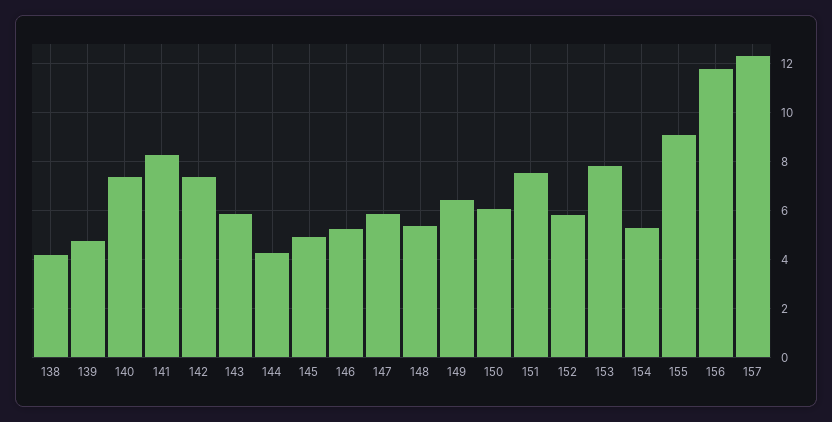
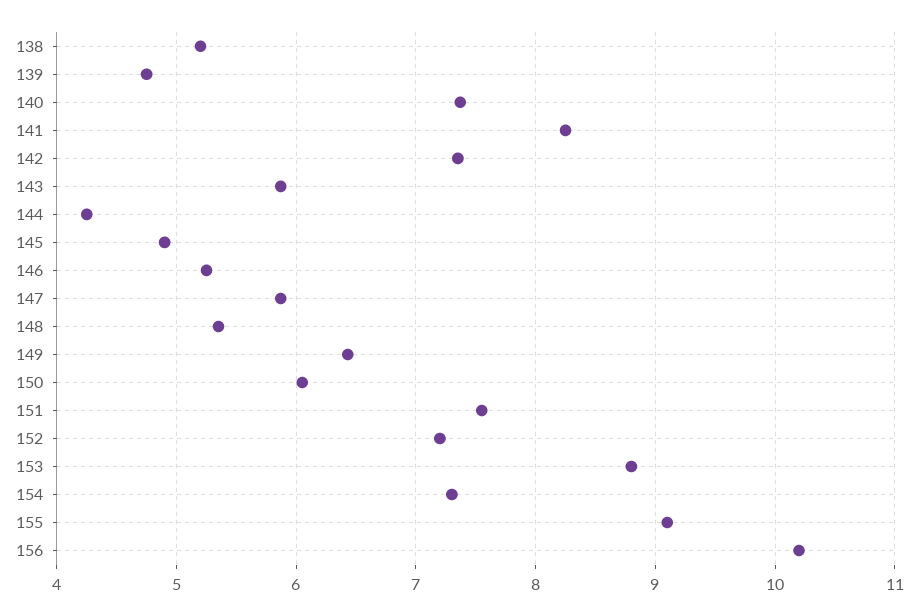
  {
-   "138": 4.25,
+   "138": 5.2,
    "139": 4.8,
    "140": 7.4,
    "141": 8.3,
    "142": 7.4,
    "143": 5.9,
    "144": 4.3,
    "145": 4.9,
    "146": 5.3,
    "147": 5.9,
    "148": 5.4,
    "149": 6.4,
    "150": 6.1,
    "151": 7.6,
-   "152": 5.75,
+   "152": 7.2,
-   "153": 7.75,
+   "153": 8.8,
-   "154": 5.25,
+   "154": 7.3,
    "155": 9.1,
-   "156": 11.75,
+   "156": 10.2
-   "157": 12.25
  }

